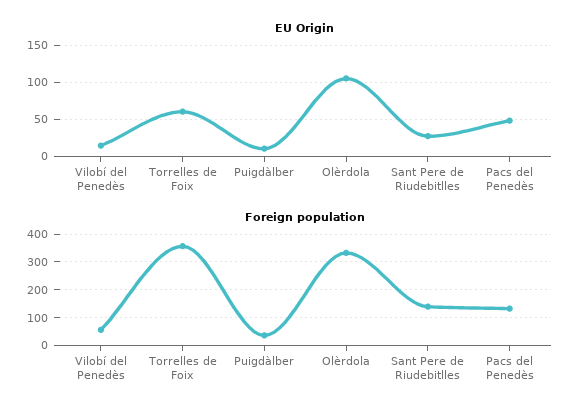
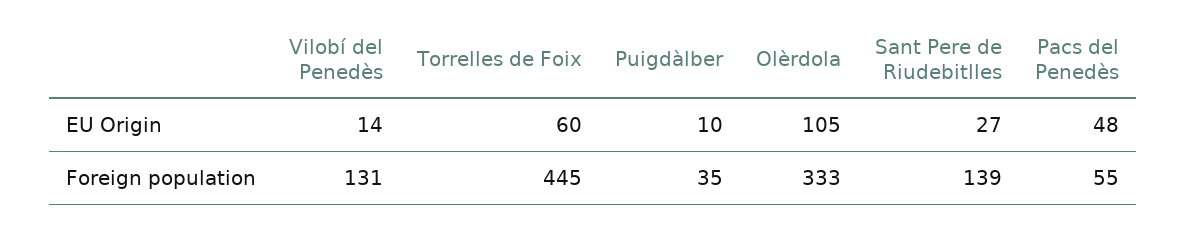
  {
    "EU Origin": {
      "Vilobí del Penedès": 14,
      "Torrelles de Foix": 60,
      "Puigdàlber": 10,
      "Olèrdola": 105,
      "Sant Pere de Riudebitlles": 27,
      "Pacs del Penedès": 48
    },
    "Foreign population": {
-     "Vilobí del Penedès": 50,
+     "Vilobí del Penedès": 131,
-     "Torrelles de Foix": 350,
+     "Torrelles de Foix": 445,
      "Puigdàlber": 35,
      "Olèrdola": 333,
      "Sant Pere de Riudebitlles": 139,
-     "Pacs del Penedès": 125
+     "Pacs del Penedès": 55
    }
  }

